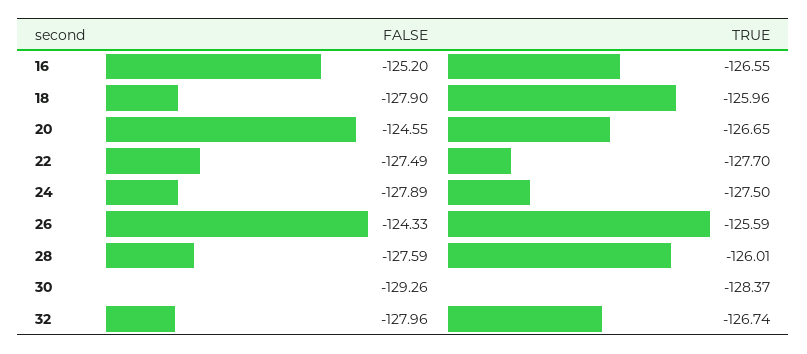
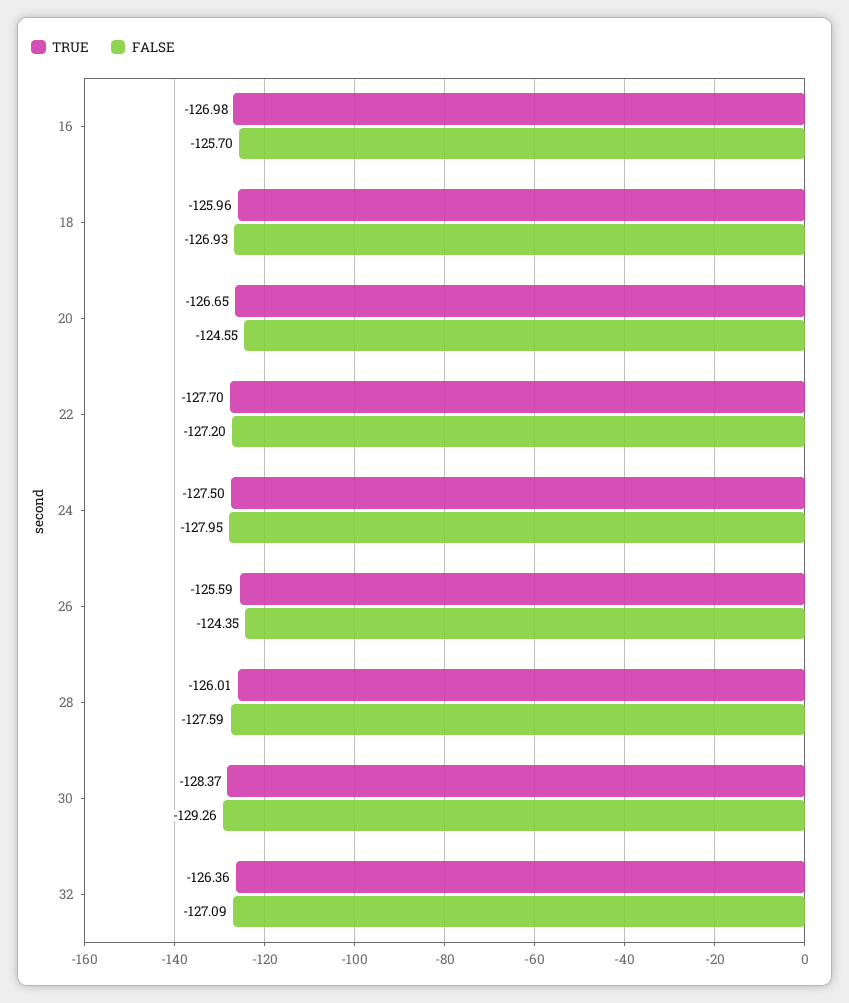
  {
    "FALSE": {
-     "16": -125.2,
+     "16": -125.7,
-     "18": -127.9,
+     "18": -126.93,
      "20": -124.55,
-     "22": -127.49,
+     "22": -127.2,
-     "24": -127.89,
+     "24": -127.95,
-     "26": -124.33,
+     "26": -124.35,
      "28": -127.59,
      "30": -129.26,
-     "32": -127.96
+     "32": -127.09
    },
    "TRUE": {
-     "16": -126.55,
+     "16": -126.98,
      "18": -125.96,
      "20": -126.65,
      "22": -127.7,
      "24": -127.5,
      "26": -125.59,
      "28": -126.01,
      "30": -128.37,
-     "32": -126.74
+     "32": -126.36
    }
  }

